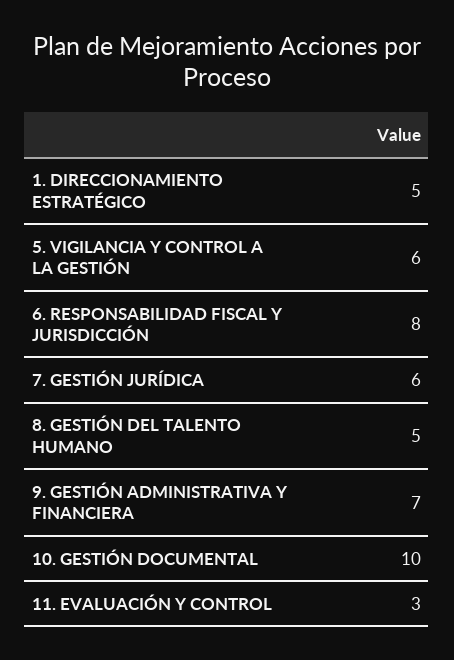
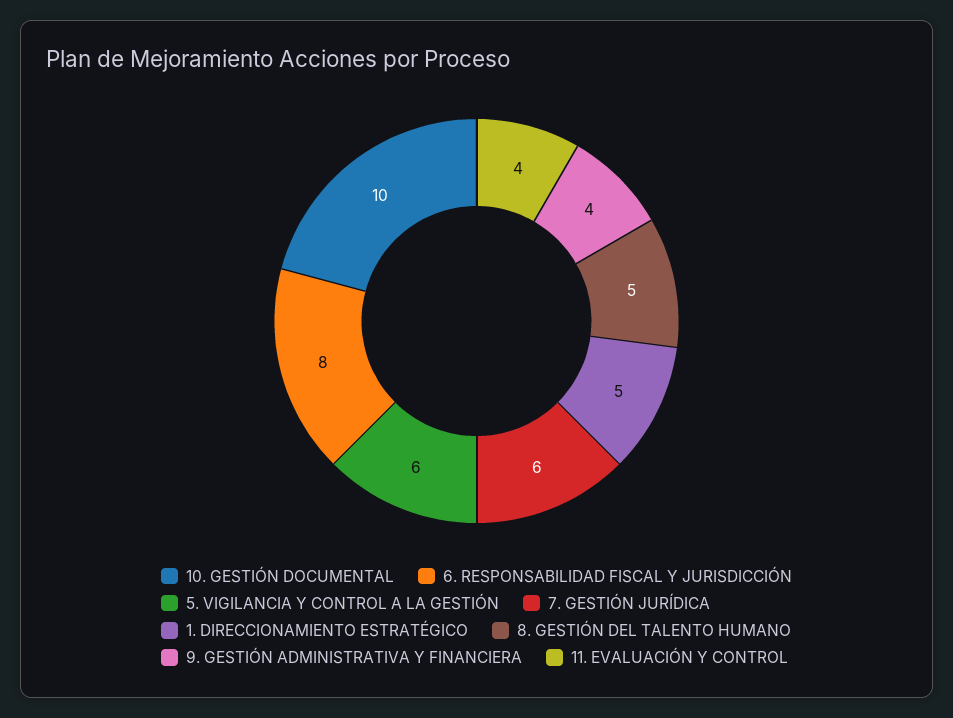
  {
    "1. DIRECCIONAMIENTO ESTRATÉGICO": 5,
    "5. VIGILANCIA Y CONTROL A LA GESTIÓN": 6,
    "6. RESPONSABILIDAD FISCAL Y JURISDICCIÓN": 8,
    "7. GESTIÓN JURÍDICA": 6,
    "8. GESTIÓN DEL TALENTO HUMANO": 5,
-   "9. GESTIÓN ADMINISTRATIVA Y FINANCIERA": 7,
+   "9. GESTIÓN ADMINISTRATIVA Y FINANCIERA": 4,
    "10. GESTIÓN DOCUMENTAL": 10,
-   "11. EVALUACIÓN Y CONTROL": 3
+   "11. EVALUACIÓN Y CONTROL": 4
  }

